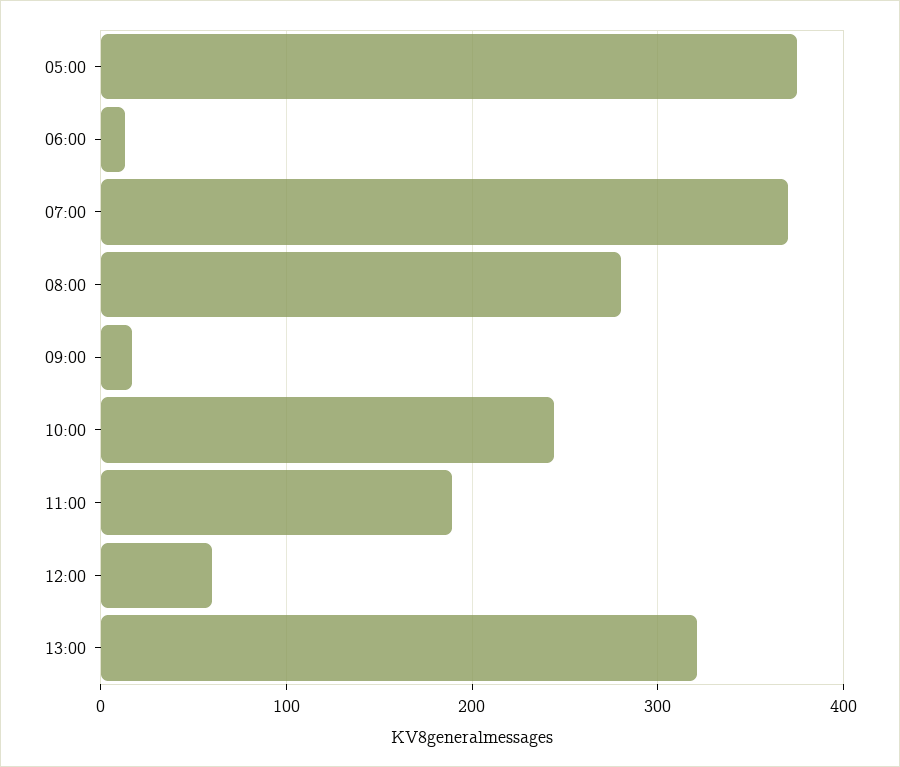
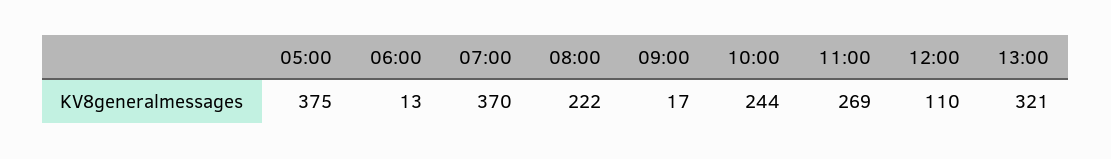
  {
    "05:00": 375,
    "06:00": 13,
    "07:00": 370,
-   "08:00": 280,
+   "08:00": 222,
    "09:00": 17,
    "10:00": 244,
-   "11:00": 190,
+   "11:00": 269,
-   "12:00": 60,
+   "12:00": 110,
    "13:00": 321
  }

